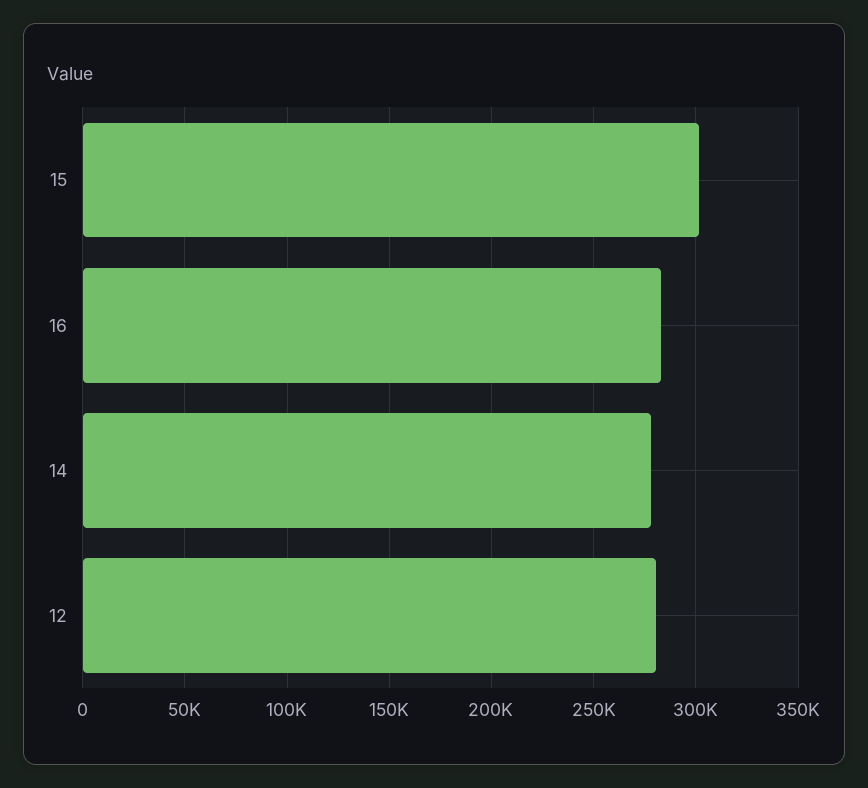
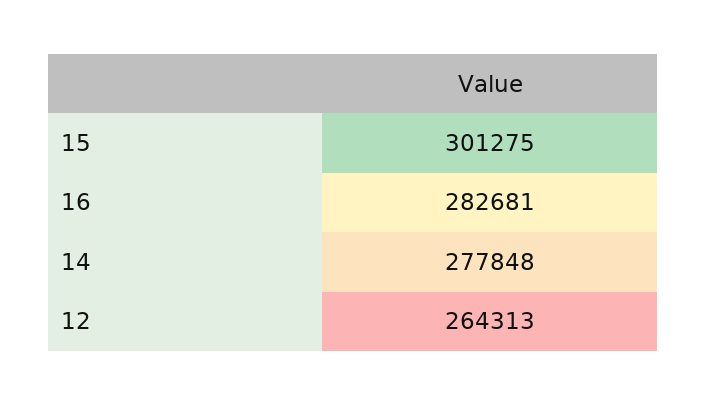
  {
    "15": 301275,
    "16": 282681,
    "14": 277848,
-   "12": 280000
+   "12": 264313
  }

